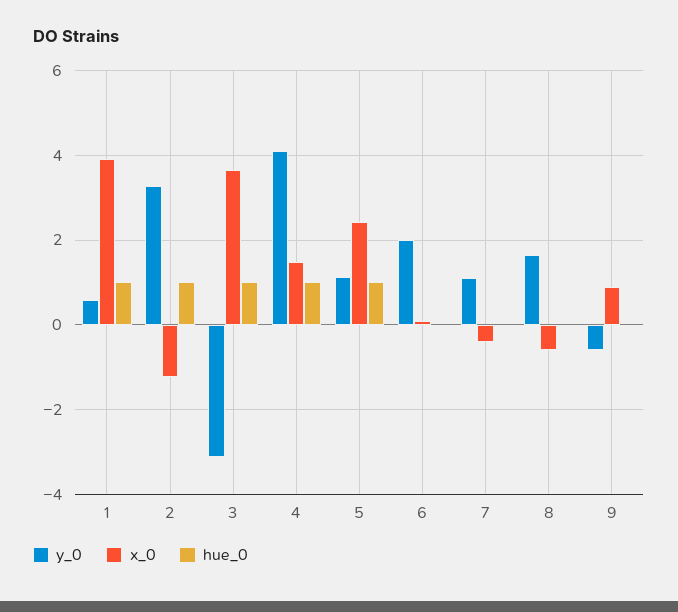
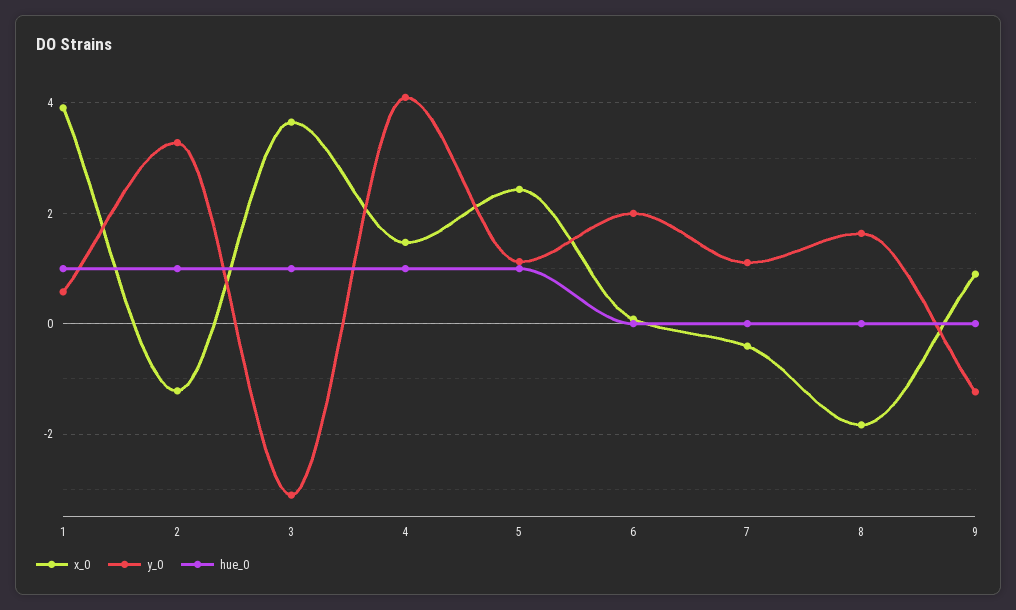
  {
    "y_0": {
      "1": 0.6,
      "2": 3.2,
      "3": -3.2,
      "4": 4.2,
      "5": 1.2,
      "6": 2,
      "7": 1.2,
      "8": 1.6,
-     "9": -0.6
+     "9": -1.2
    },
    "x_0": {
      "1": 4,
      "2": -1.2,
      "3": 3.6,
      "4": 1.4,
      "5": 2.4,
      "6": 0,
      "7": -0.4,
-     "8": -0.6,
+     "8": -1.8,
      "9": 0.8
    },
    "hue_0": {
      "1": 1,
      "2": 1,
      "3": 1,
      "4": 1,
      "5": 1,
      "6": 0,
      "7": 0,
      "8": 0,
      "9": 0
    }
  }

